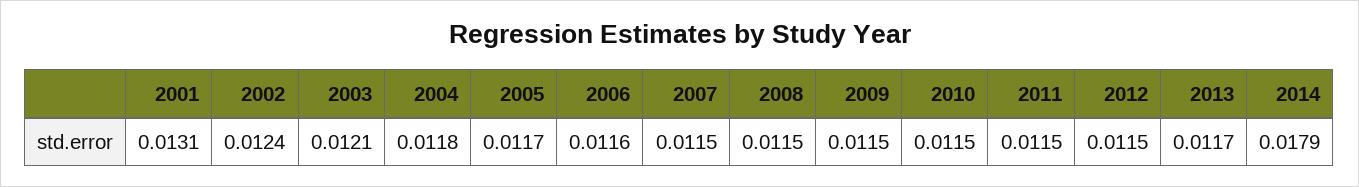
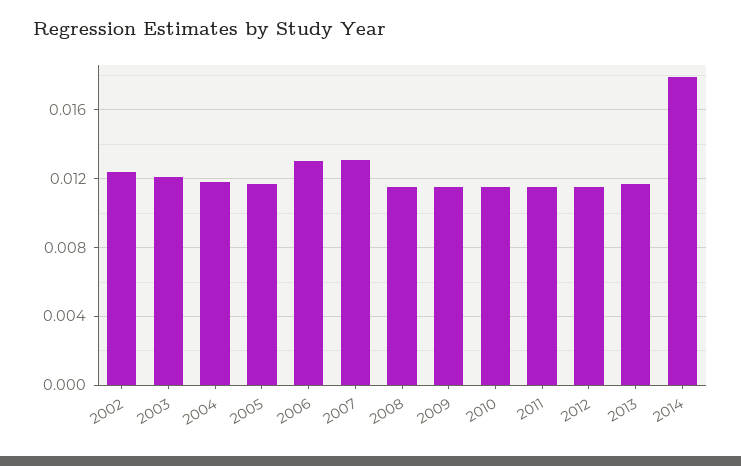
  {
-   "2001": 0.0131,
    "2002": 0.0124,
    "2003": 0.0121,
    "2004": 0.0118,
    "2005": 0.0117,
-   "2006": 0.0116,
+   "2006": 0.013,
-   "2007": 0.0115,
+   "2007": 0.013,
    "2008": 0.0115,
    "2009": 0.0115,
    "2010": 0.0115,
    "2011": 0.0115,
    "2012": 0.0115,
    "2013": 0.0117,
    "2014": 0.0179
  }

